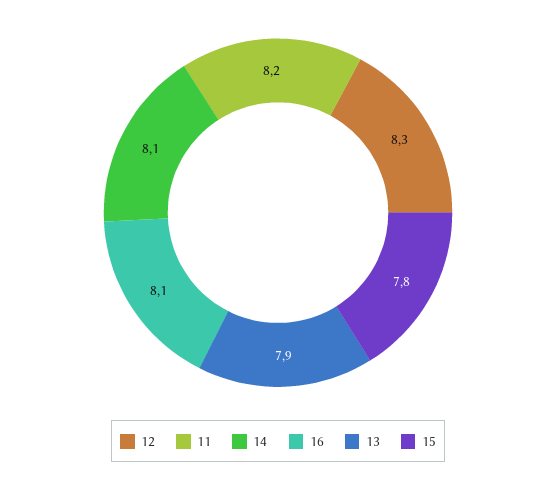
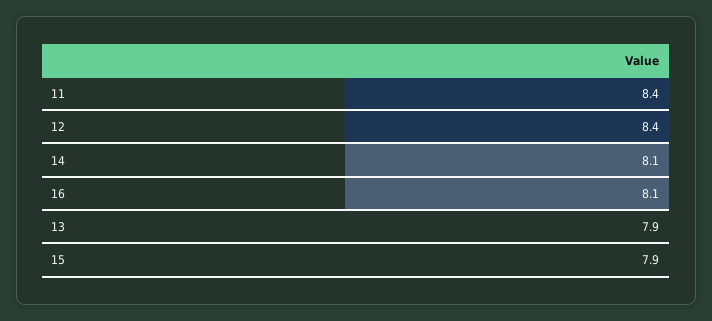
  {
-   "12": 8.3,
+   "12": 8.4,
-   "11": 8.2,
+   "11": 8.4,
    "14": 8.1,
    "16": 8.1,
    "13": 7.9,
-   "15": 7.8
+   "15": 7.9
  }

